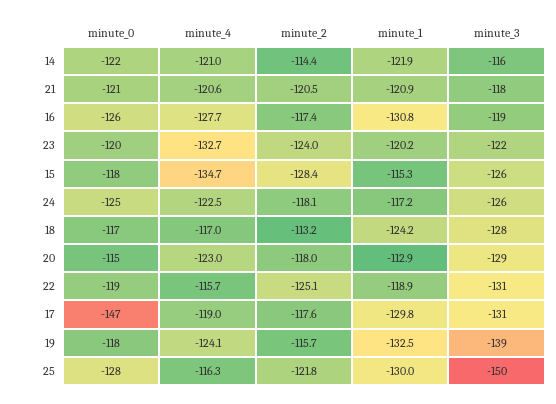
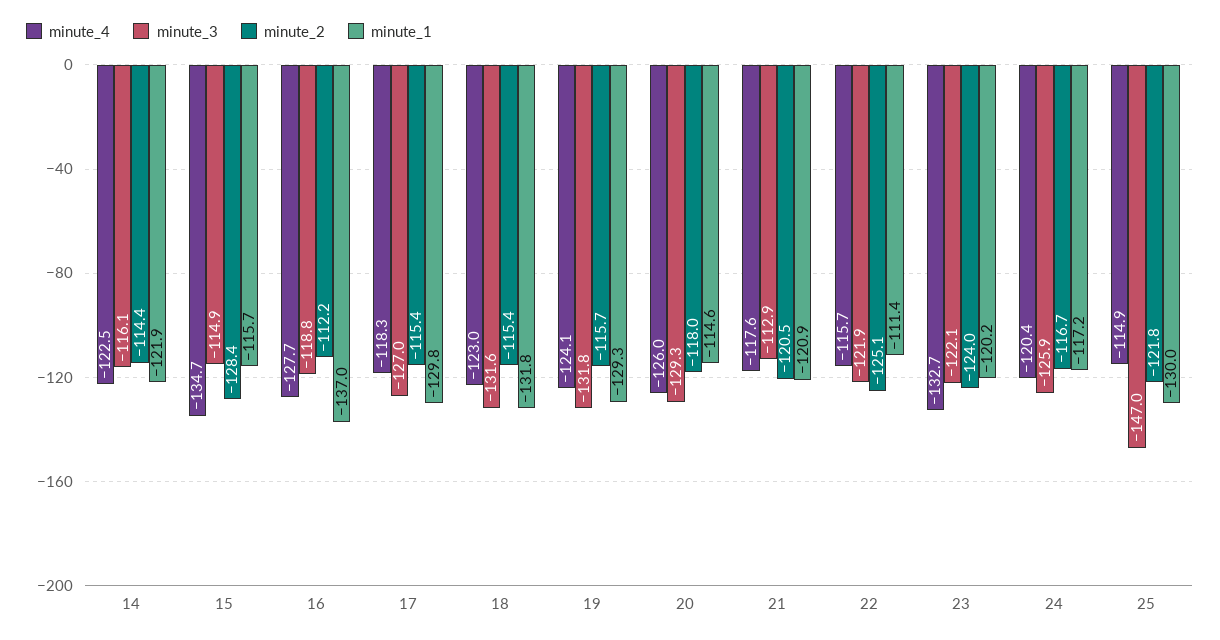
  {
-   "minute_0": {
-     "14": -122,
-     "21": -121,
-     "16": -126,
-     "23": -120,
-     "15": -118,
-     "24": -125,
-     "18": -117,
-     "20": -115,
-     "22": -119,
-     "17": -147,
-     "19": -118,
-     "25": -128
-   },
    "minute_4": {
-     "14": -121,
+     "14": -122.5,
-     "21": -120.6,
+     "21": -117.6,
      "16": -127.7,
      "23": -132.7,
      "15": -134.7,
-     "24": -122.5,
+     "24": -120.4,
-     "18": -117,
+     "18": -123,
-     "20": -123,
+     "20": -126,
      "22": -115.7,
-     "17": -119,
+     "17": -118.3,
      "19": -124.1,
-     "25": -116.3
+     "25": -114.9
    },
    "minute_2": {
      "14": -114.4,
      "21": -120.5,
-     "16": -117.4,
+     "16": -112.2,
      "23": -124,
      "15": -128.4,
-     "24": -118.1,
+     "24": -116.7,
-     "18": -113.2,
+     "18": -115.4,
      "20": -118,
      "22": -125.1,
-     "17": -117.6,
+     "17": -115.4,
      "19": -115.7,
      "25": -121.8
    },
    "minute_1": {
      "14": -121.9,
      "21": -120.9,
-     "16": -130.8,
+     "16": -137,
      "23": -120.2,
-     "15": -115.3,
+     "15": -115.7,
      "24": -117.2,
-     "18": -124.2,
+     "18": -131.8,
-     "20": -112.9,
+     "20": -114.6,
-     "22": -118.9,
+     "22": -111.4,
      "17": -129.8,
-     "19": -132.5,
+     "19": -129.3,
      "25": -130
    },
    "minute_3": {
      "14": -116.1,
-     "21": -118,
+     "21": -112.9,
      "16": -118.8,
      "23": -122.1,
-     "15": -126,
+     "15": -114.9,
      "24": -125.9,
-     "18": -128,
+     "18": -131.6,
      "20": -129.3,
-     "22": -131,
+     "22": -121.9,
-     "17": -131,
+     "17": -127,
-     "19": -139,
+     "19": -131.8,
-     "25": -150
+     "25": -147
    }
  }

